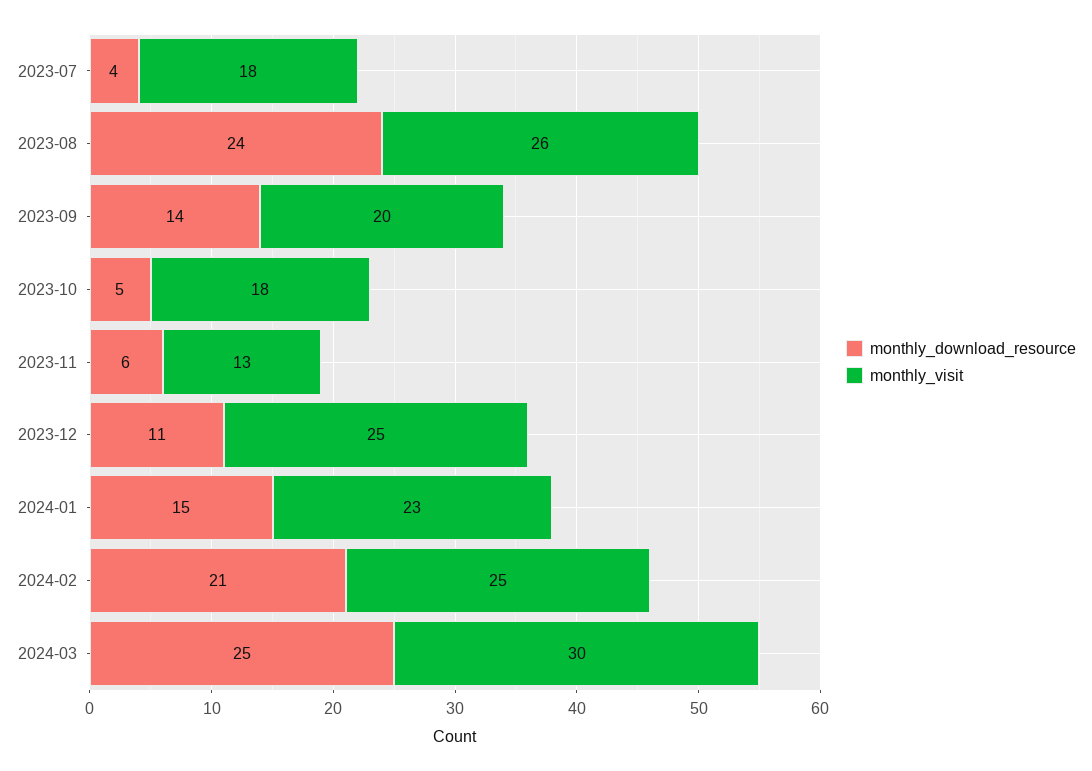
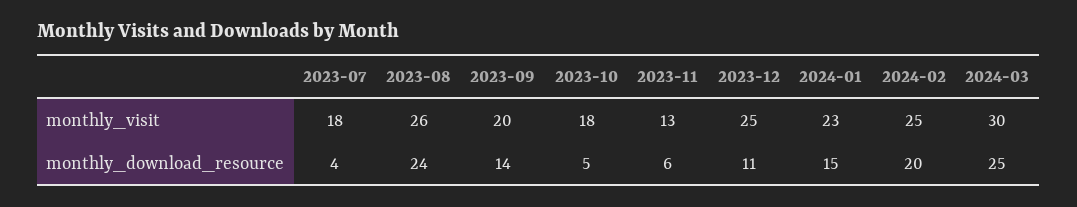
  {
    "monthly_download_resource": {
      "2023-07": 4,
      "2023-08": 24,
      "2023-09": 14,
      "2023-10": 5,
      "2023-11": 6,
      "2023-12": 11,
      "2024-01": 15,
-     "2024-02": 21,
+     "2024-02": 20,
      "2024-03": 25
    },
    "monthly_visit": {
      "2023-07": 18,
      "2023-08": 26,
      "2023-09": 20,
      "2023-10": 18,
      "2023-11": 13,
      "2023-12": 25,
      "2024-01": 23,
      "2024-02": 25,
      "2024-03": 30
    }
  }

